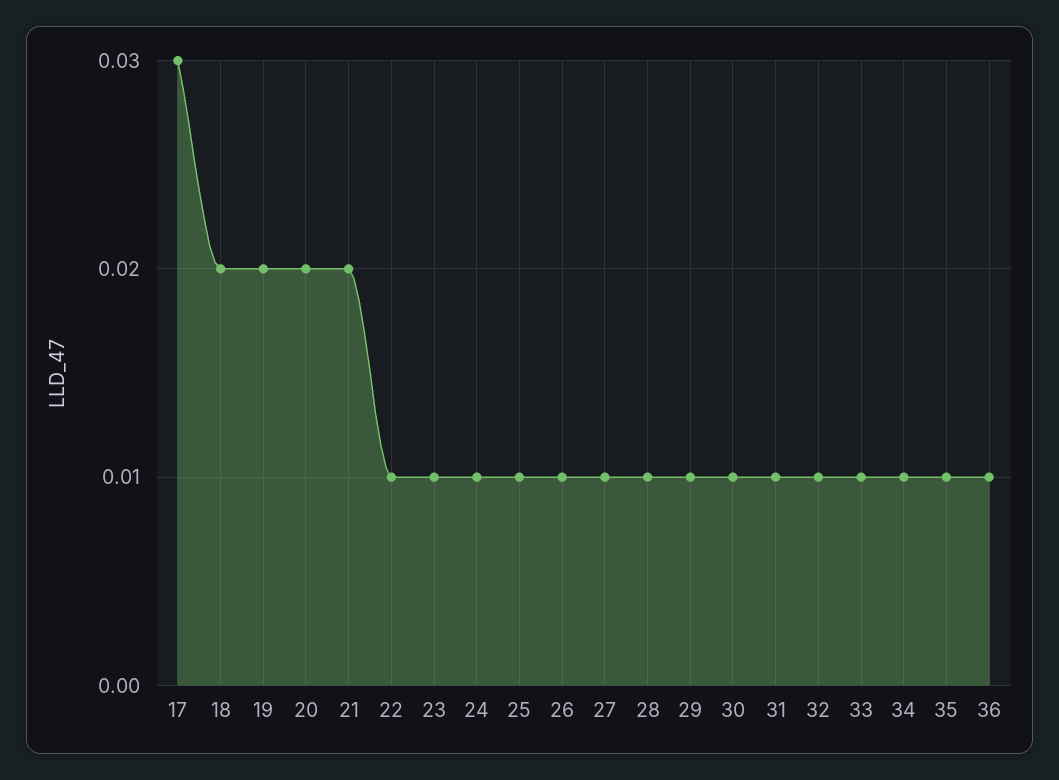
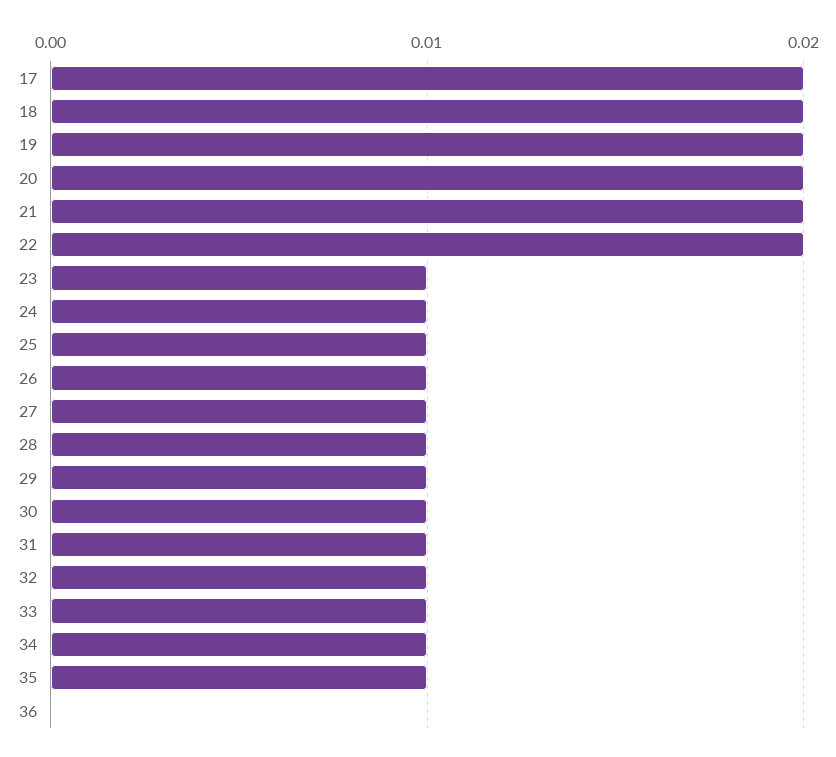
  {
-   "17": 0.03,
+   "17": 0.02,
    "18": 0.02,
    "19": 0.02,
    "20": 0.02,
    "21": 0.02,
-   "22": 0.01,
+   "22": 0.02,
    "23": 0.01,
    "24": 0.01,
    "25": 0.01,
    "26": 0.01,
    "27": 0.01,
    "28": 0.01,
    "29": 0.01,
    "30": 0.01,
    "31": 0.01,
    "32": 0.01,
    "33": 0.01,
    "34": 0.01,
    "35": 0.01,
-   "36": 0.01
+   "36": 0
  }

